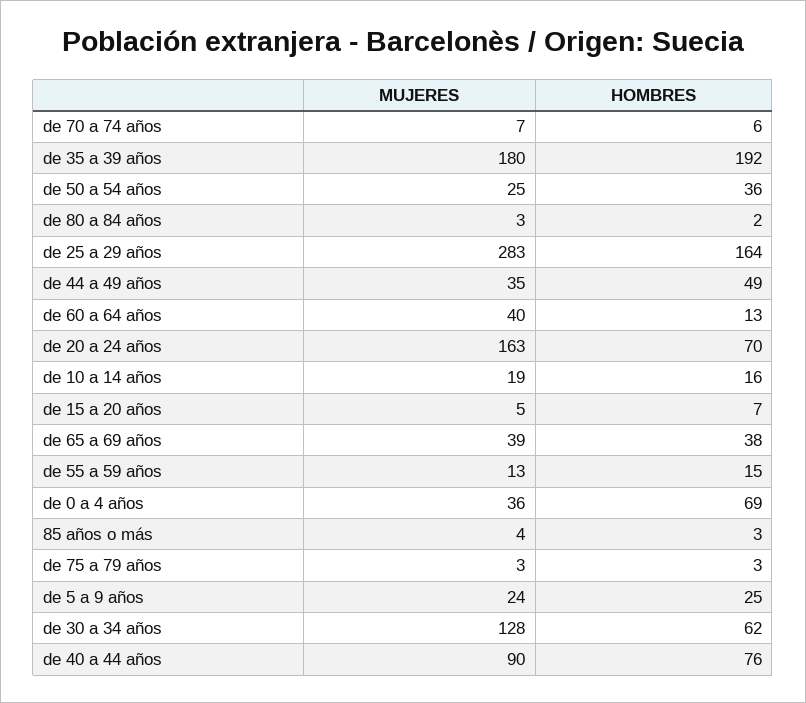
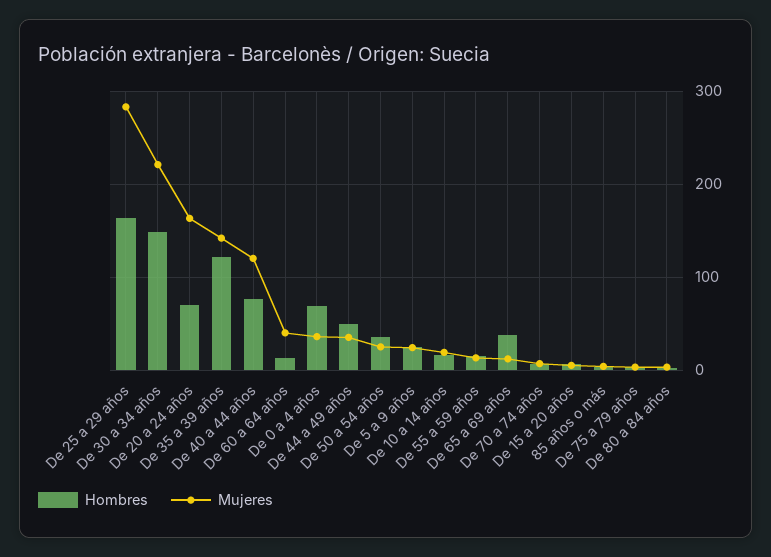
  {
    "MUJERES": {
      "de 70 a 74 años": 7,
-     "de 35 a 39 años": 180,
+     "de 35 a 39 años": 140,
      "de 50 a 54 años": 25,
      "de 80 a 84 años": 3,
      "de 25 a 29 años": 283,
      "de 44 a 49 años": 35,
      "de 60 a 64 años": 40,
      "de 20 a 24 años": 163,
      "de 10 a 14 años": 19,
      "de 15 a 20 años": 5,
-     "de 65 a 69 años": 39,
+     "de 65 a 69 años": 10,
      "de 55 a 59 años": 13,
      "de 0 a 4 años": 36,
      "85 años o más": 4,
      "de 75 a 79 años": 3,
      "de 5 a 9 años": 24,
-     "de 30 a 34 años": 128,
+     "de 30 a 34 años": 220,
-     "de 40 a 44 años": 90
+     "de 40 a 44 años": 120
    },
    "HOMBRES": {
      "de 70 a 74 años": 6,
-     "de 35 a 39 años": 192,
+     "de 35 a 39 años": 120,
      "de 50 a 54 años": 36,
      "de 80 a 84 años": 2,
      "de 25 a 29 años": 164,
      "de 44 a 49 años": 49,
      "de 60 a 64 años": 13,
      "de 20 a 24 años": 70,
      "de 10 a 14 años": 16,
      "de 15 a 20 años": 7,
      "de 65 a 69 años": 38,
      "de 55 a 59 años": 15,
      "de 0 a 4 años": 69,
      "85 años o más": 3,
      "de 75 a 79 años": 3,
      "de 5 a 9 años": 25,
-     "de 30 a 34 años": 62,
+     "de 30 a 34 años": 150,
      "de 40 a 44 años": 76
    }
  }

